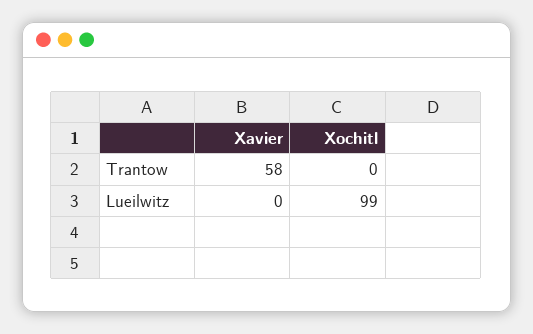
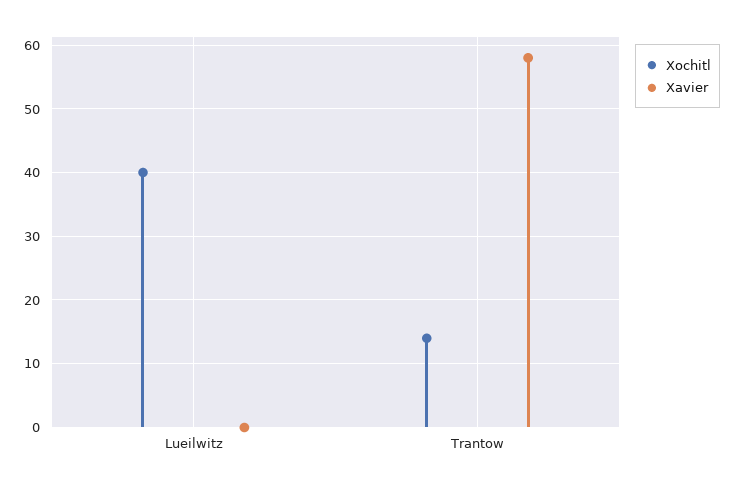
  {
    "Xavier": {
      "Trantow": 58,
      "Lueilwitz": 0
    },
    "Xochitl": {
-     "Trantow": 0,
+     "Trantow": 14,
-     "Lueilwitz": 99
+     "Lueilwitz": 40
    }
  }

